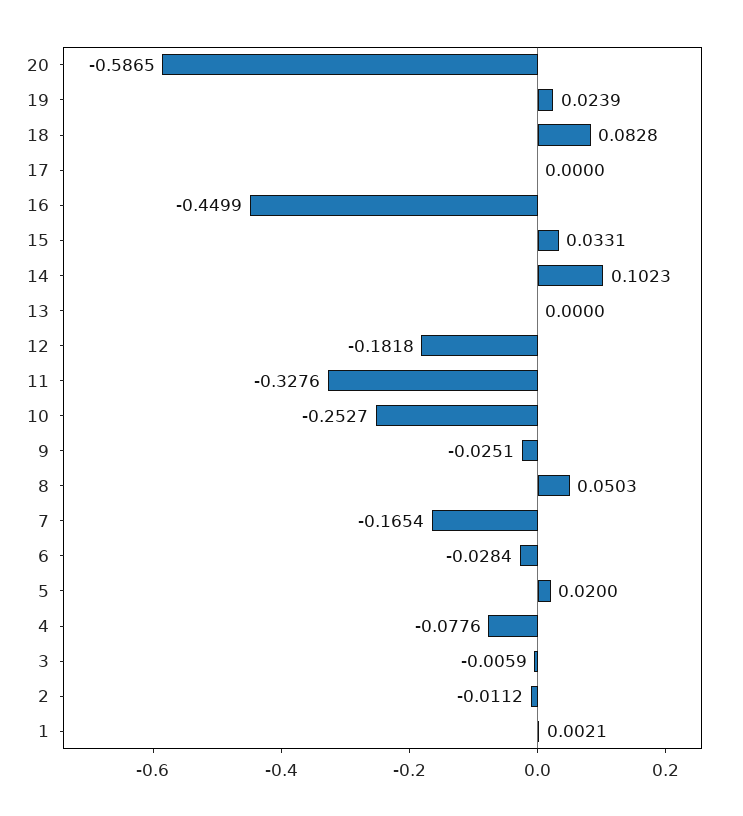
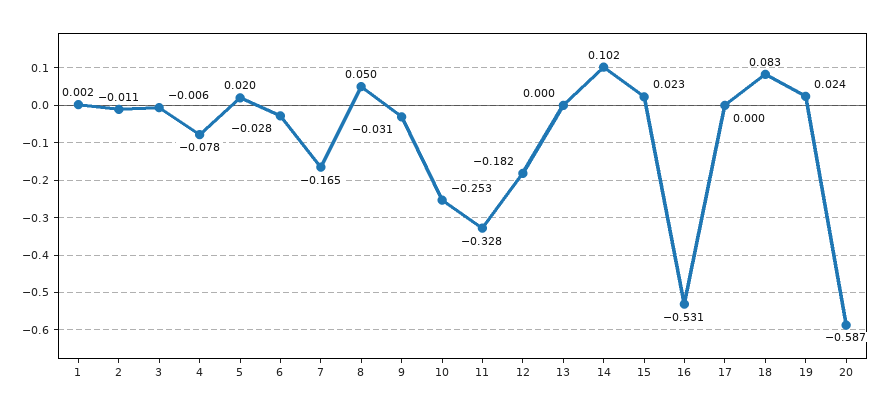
  {
    "20": -0.5865,
    "19": 0.0239,
    "18": 0.0828,
    "17": 0,
-   "16": -0.4499,
+   "16": -0.531,
-   "15": 0.0331,
+   "15": 0.023,
    "14": 0.1023,
    "13": 0,
    "12": -0.1818,
    "11": -0.3276,
    "10": -0.2527,
-   "9": -0.0251,
+   "9": -0.031,
    "8": 0.0503,
    "7": -0.1654,
    "6": -0.0284,
    "5": 0.02,
    "4": -0.0776,
    "3": -0.0059,
    "2": -0.0112,
    "1": 0.0021
  }

